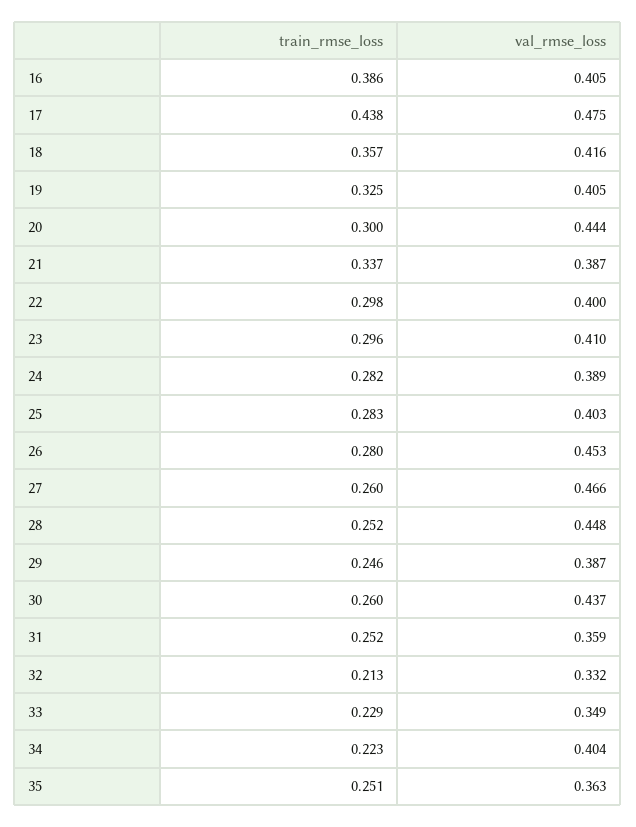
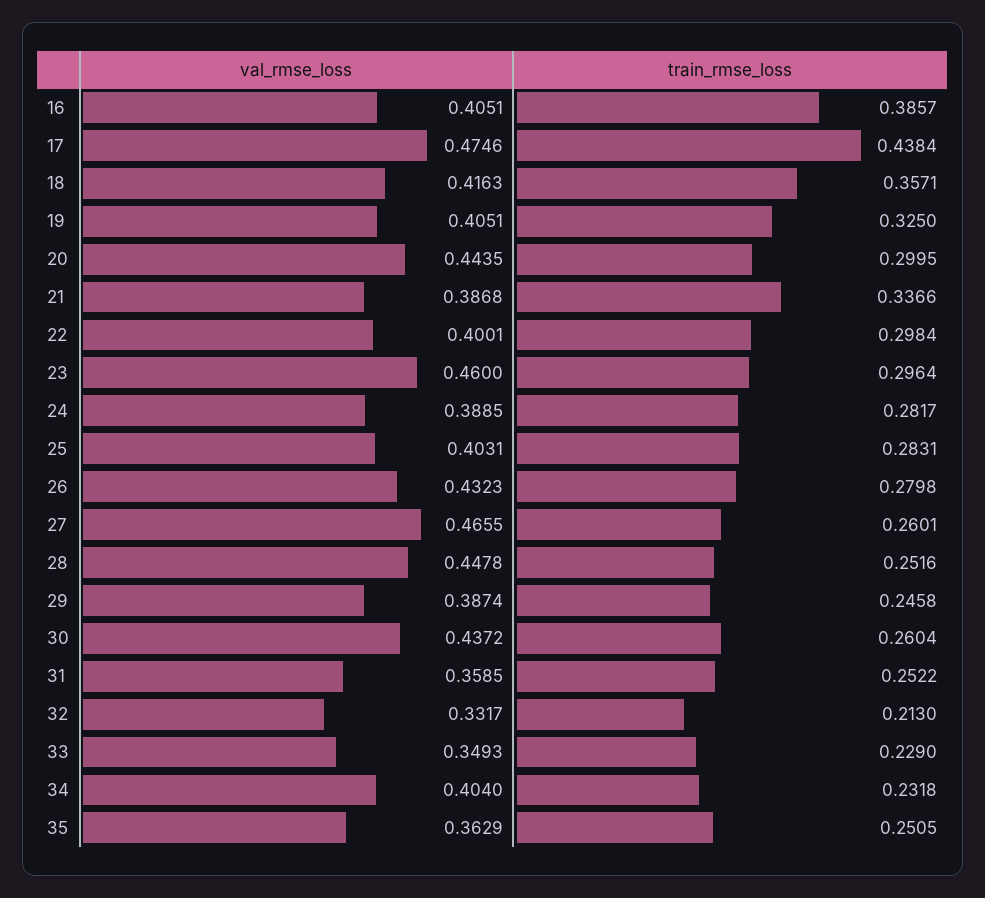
  {
    "train_rmse_loss": {
      "16": 0.3857,
      "17": 0.4384,
      "18": 0.3571,
      "19": 0.325,
      "20": 0.2995,
      "21": 0.3366,
      "22": 0.2984,
      "23": 0.2964,
      "24": 0.2817,
      "25": 0.2831,
      "26": 0.2798,
      "27": 0.2601,
      "28": 0.2516,
      "29": 0.2458,
      "30": 0.2604,
      "31": 0.2522,
      "32": 0.213,
      "33": 0.229,
-     "34": 0.223,
+     "34": 0.2318,
      "35": 0.2505
    },
    "val_rmse_loss": {
      "16": 0.4051,
      "17": 0.4746,
      "18": 0.4163,
      "19": 0.4051,
      "20": 0.4435,
      "21": 0.3868,
      "22": 0.4001,
-     "23": 0.41,
+     "23": 0.46,
      "24": 0.3885,
      "25": 0.4031,
-     "26": 0.453,
+     "26": 0.4323,
      "27": 0.4655,
      "28": 0.4478,
      "29": 0.3874,
      "30": 0.4372,
      "31": 0.3585,
      "32": 0.3317,
      "33": 0.3493,
      "34": 0.404,
      "35": 0.3629
    }
  }

